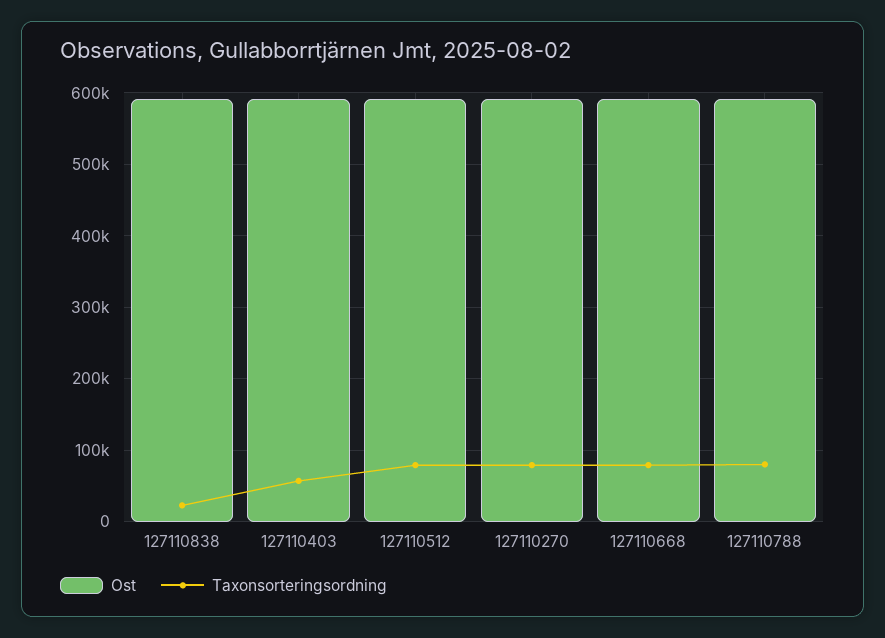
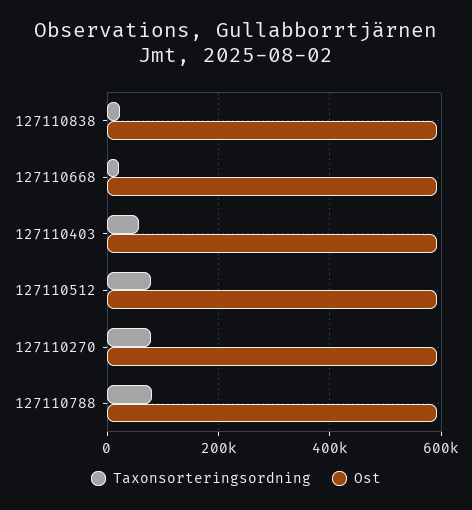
  {
    "Ost": {
      "127110838": 590000,
      "127110403": 590000,
      "127110512": 590000,
      "127110270": 590000,
      "127110668": 590000,
      "127110788": 590000
    },
    "Taxonsorteringsordning": {
      "127110838": 20000,
      "127110403": 60000,
      "127110512": 80000,
      "127110270": 80000,
-     "127110668": 80000,
+     "127110668": 20000,
      "127110788": 80000
    }
  }

